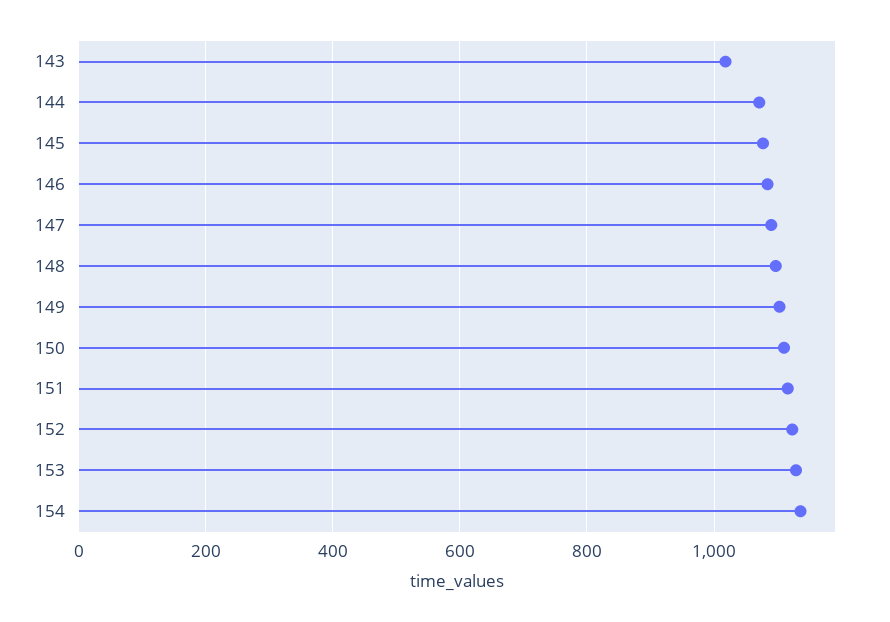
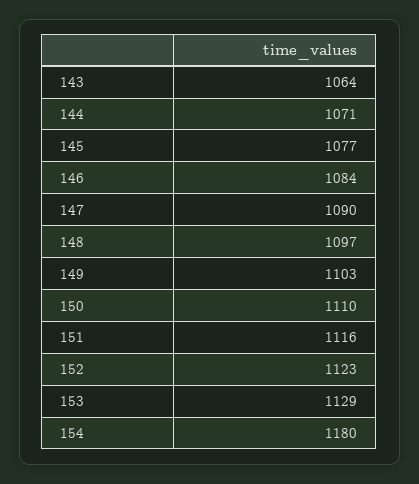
  {
-   "143": 1020,
+   "143": 1064,
    "144": 1071,
    "145": 1077,
    "146": 1084,
    "147": 1090,
    "148": 1097,
    "149": 1103,
    "150": 1110,
    "151": 1116,
    "152": 1123,
    "153": 1129,
-   "154": 1140
+   "154": 1180
  }

